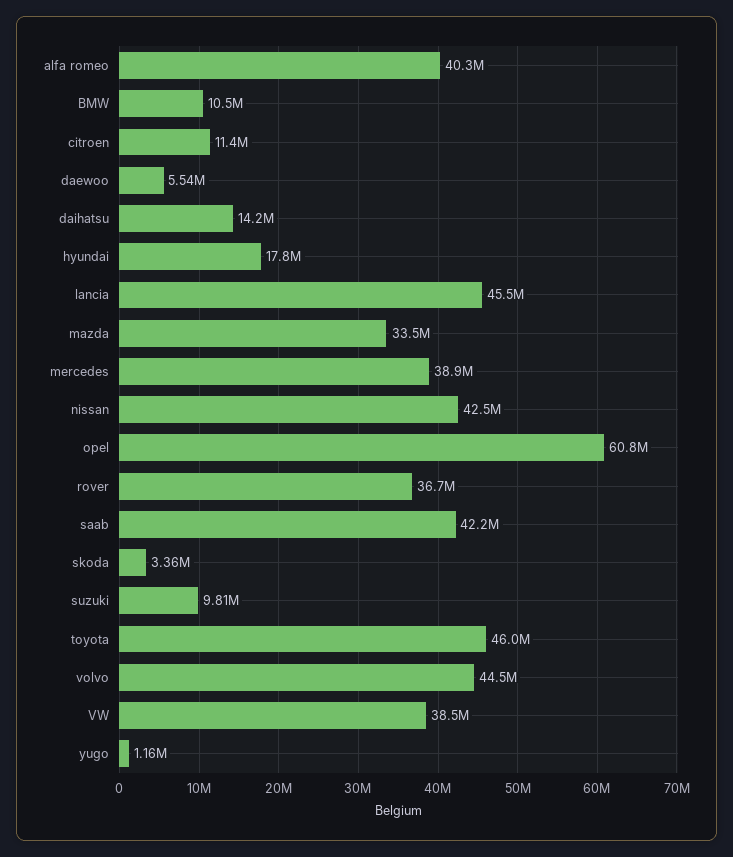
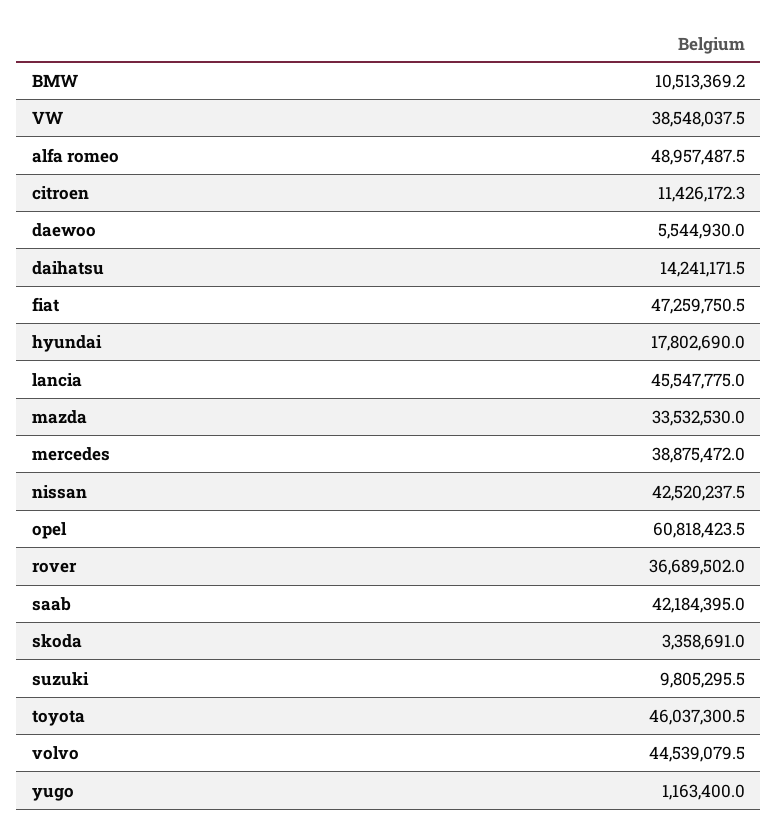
  {
-   "alfa romeo": 40300000,
+   "alfa romeo": 48957487.5,
    "BMW": 10513369.2,
    "citroen": 11426172.3,
    "daewoo": 5544930,
    "daihatsu": 14241171.5,
    "hyundai": 17802690,
    "lancia": 45547775,
    "mazda": 33532530,
    "mercedes": 38875472,
    "nissan": 42520237.5,
    "opel": 60818423.5,
    "rover": 36689502,
    "saab": 42184395,
    "skoda": 3358691,
    "suzuki": 9805295.5,
    "toyota": 46037300.5,
    "volvo": 44539079.5,
    "VW": 38548037.5,
-   "yugo": 1163400
+   "yugo": 1163400,
+   "fiat": 47259750.5
  }

